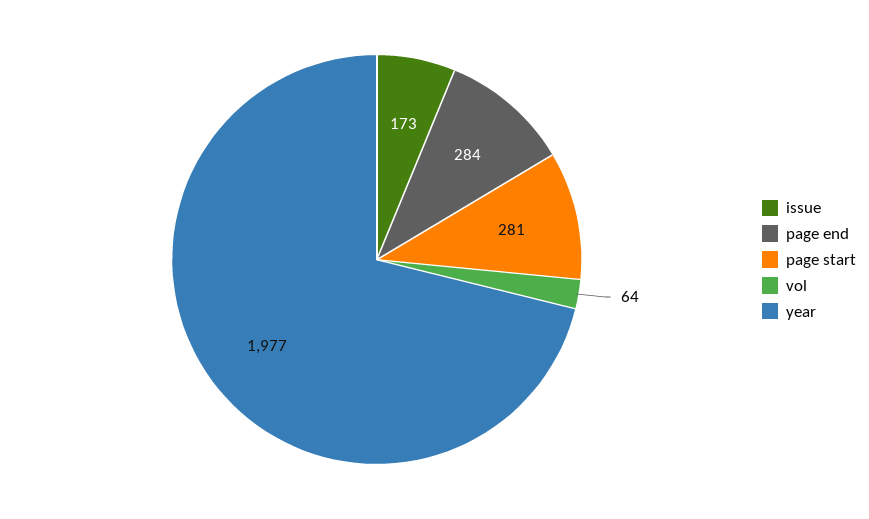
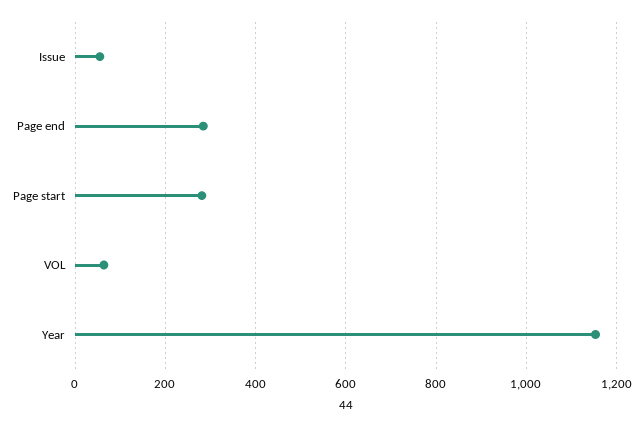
  {
-   "issue": 173,
+   "issue": 60,
    "page end": 284,
    "page start": 281,
    "vol": 64,
-   "year": 1977
+   "year": 1160
  }

